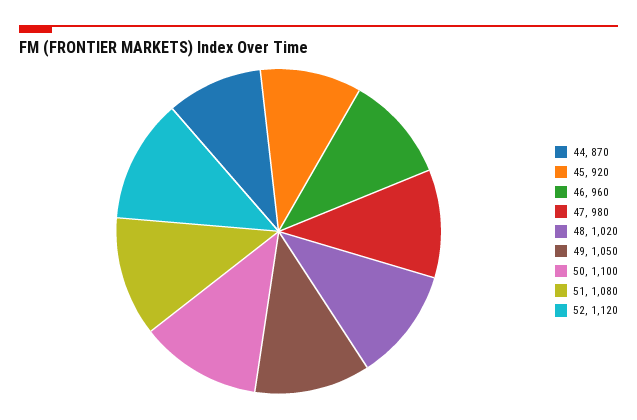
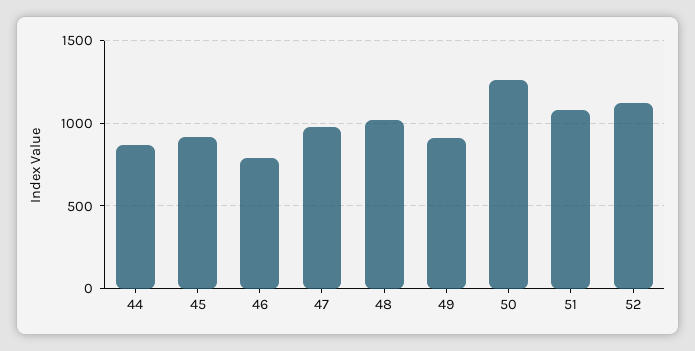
  {
    "44": 870,
    "45": 920,
-   "46": 960,
+   "46": 800,
    "47": 980,
    "48": 1020,
-   "49": 1050,
+   "49": 900,
-   "50": 1100,
+   "50": 1250,
    "51": 1080,
    "52": 1120
  }

